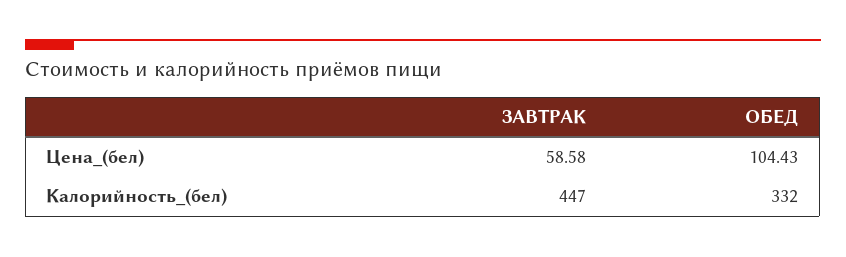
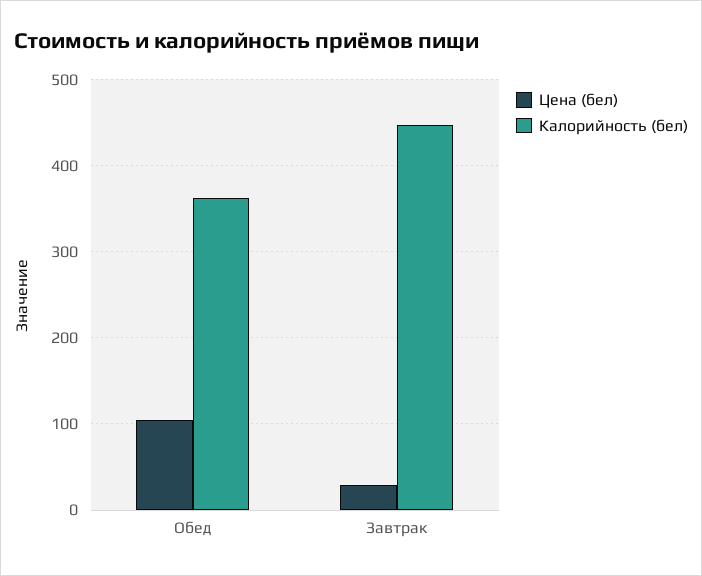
  {
    "Цена_(бел)": {
-     "ЗАВТРАК": 58.58,
+     "ЗАВТРАК": 30,
      "ОБЕД": 104.43
    },
    "Калорийность_(бел)": {
      "ЗАВТРАК": 447,
-     "ОБЕД": 332
+     "ОБЕД": 360
    }
  }

